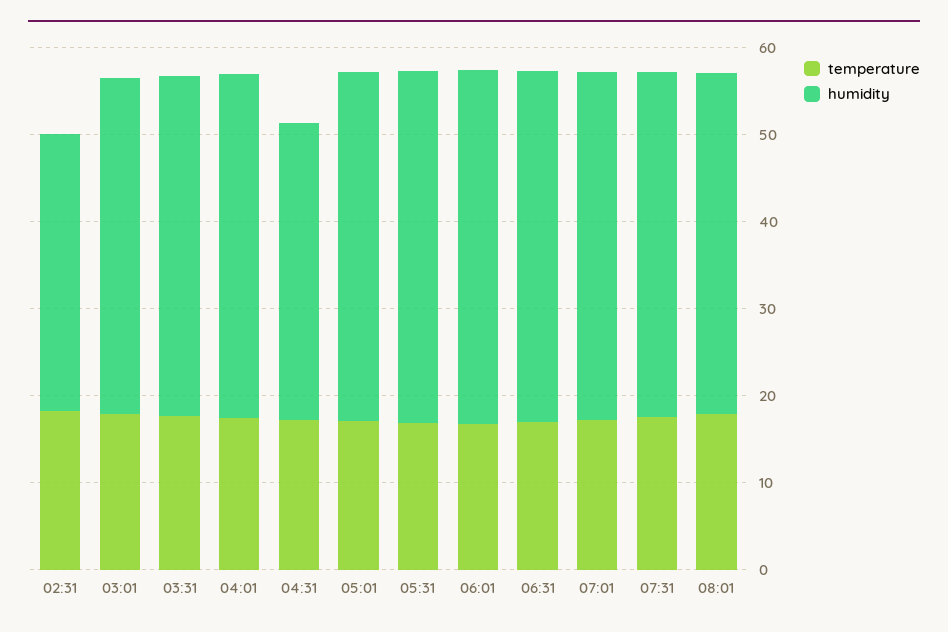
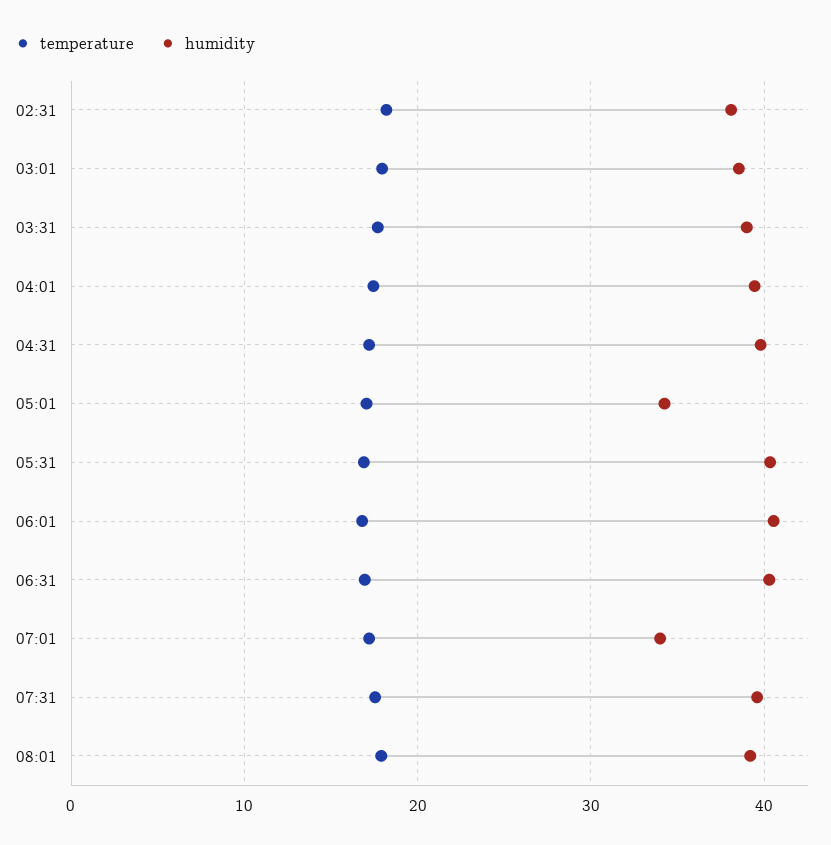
  {
    "temperature": {
      "02:31": 18,
      "03:01": 18,
      "03:31": 18,
      "04:01": 17,
      "04:31": 17,
      "05:01": 17,
      "05:31": 17,
      "06:01": 17,
      "06:31": 17,
      "07:01": 17,
      "07:31": 18,
      "08:01": 18
    },
    "humidity": {
-     "02:31": 32,
+     "02:31": 38,
      "03:01": 39,
      "03:31": 39,
      "04:01": 39,
-     "04:31": 34,
+     "04:31": 40,
-     "05:01": 40,
+     "05:01": 34,
      "05:31": 40,
      "06:01": 41,
      "06:31": 40,
-     "07:01": 40,
+     "07:01": 34,
      "07:31": 40,
      "08:01": 39
    }
  }

